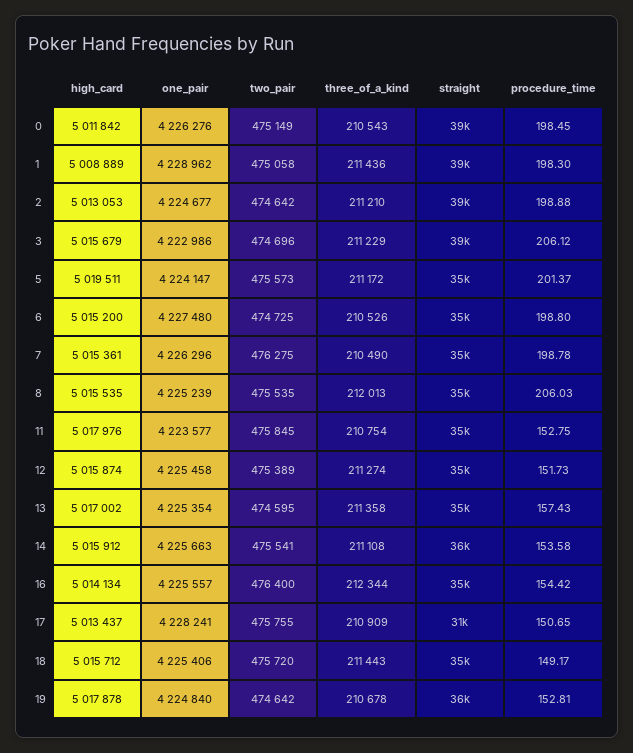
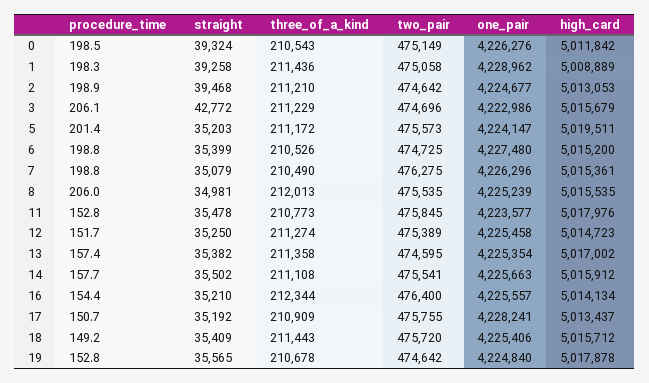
  {
    "high_card": {
      "0": 5011842,
      "1": 5008889,
      "2": 5013053,
      "3": 5015679,
      "5": 5019511,
      "6": 5015200,
      "7": 5015361,
      "8": 5015535,
      "11": 5017976,
-     "12": 5015874,
+     "12": 5014723,
      "13": 5017002,
      "14": 5015912,
      "16": 5014134,
      "17": 5013437,
      "18": 5015712,
      "19": 5017878
    },
    "one_pair": {
      "0": 4226276,
      "1": 4228962,
      "2": 4224677,
      "3": 4222986,
      "5": 4224147,
      "6": 4227480,
      "7": 4226296,
      "8": 4225239,
      "11": 4223577,
      "12": 4225458,
      "13": 4225354,
      "14": 4225663,
      "16": 4225557,
      "17": 4228241,
      "18": 4225406,
      "19": 4224840
    },
    "two_pair": {
      "0": 475149,
      "1": 475058,
      "2": 474642,
      "3": 474696,
      "5": 475573,
      "6": 474725,
      "7": 476275,
      "8": 475535,
      "11": 475845,
      "12": 475389,
      "13": 474595,
      "14": 475541,
      "16": 476400,
      "17": 475755,
      "18": 475720,
      "19": 474642
    },
    "three_of_a_kind": {
      "0": 210543,
      "1": 211436,
      "2": 211210,
      "3": 211229,
      "5": 211172,
      "6": 210526,
      "7": 210490,
      "8": 212013,
-     "11": 210754,
+     "11": 210773,
      "12": 211274,
      "13": 211358,
      "14": 211108,
      "16": 212344,
      "17": 210909,
      "18": 211443,
      "19": 210678
    },
    "straight": {
      "0": 39324,
      "1": 39258,
      "2": 39468,
-     "3": 39000,
+     "3": 42772,
      "5": 35203,
      "6": 35399,
      "7": 35079,
      "8": 34981,
      "11": 35478,
      "12": 35250,
      "13": 35382,
      "14": 35502,
      "16": 35210,
-     "17": 31000,
+     "17": 35192,
      "18": 35409,
      "19": 35565
    },
    "procedure_time": {
      "0": 198.45,
      "1": 198.3,
      "2": 198.88,
      "3": 206.12,
      "5": 201.37,
      "6": 198.8,
      "7": 198.78,
      "8": 206.03,
      "11": 152.75,
      "12": 151.73,
      "13": 157.43,
-     "14": 153.58,
+     "14": 157.7,
      "16": 154.42,
      "17": 150.65,
      "18": 149.17,
      "19": 152.81
    }
  }

